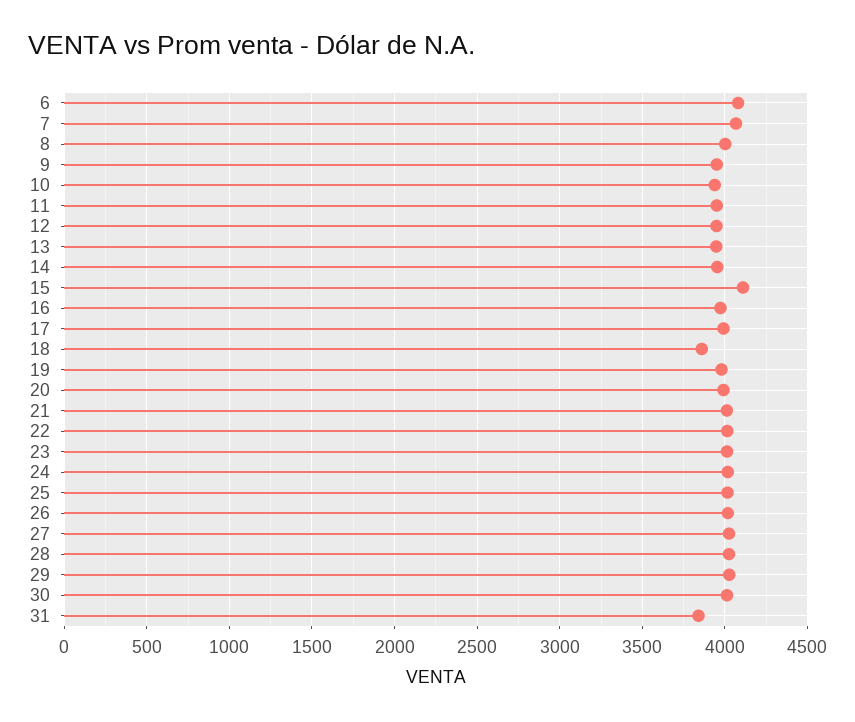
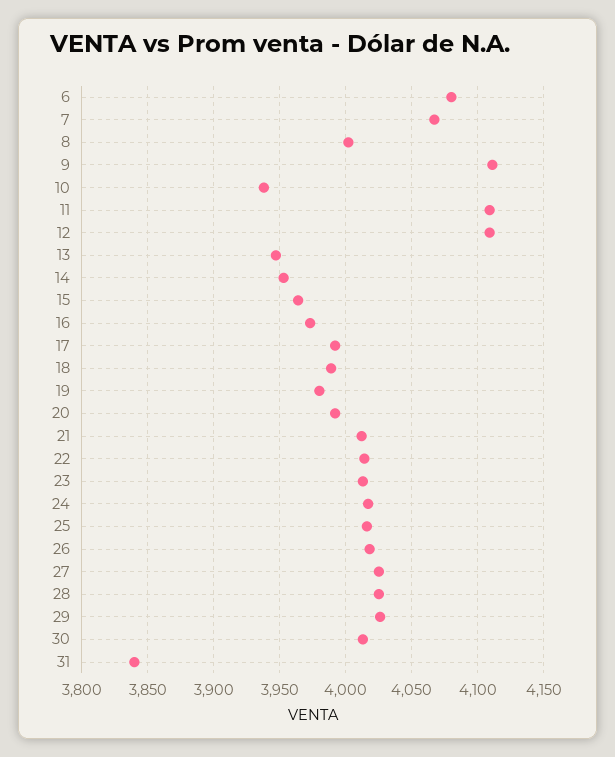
  {
    "6": 4080,
    "7": 4065,
    "8": 4000,
-   "9": 3950,
+   "9": 4110,
    "10": 3940,
-   "11": 3950,
+   "11": 4110,
-   "12": 3950,
+   "12": 4110,
    "13": 3945,
    "14": 3955,
-   "15": 4100,
+   "15": 3965,
    "16": 3975,
    "17": 3990,
-   "18": 3850,
+   "18": 3990,
    "19": 3980,
    "20": 3990,
    "21": 4010,
    "22": 4015,
    "23": 4015,
    "24": 4015,
    "25": 4015,
    "26": 4020,
    "27": 4025,
    "28": 4025,
    "29": 4025,
    "30": 4015,
    "31": 3840
  }

